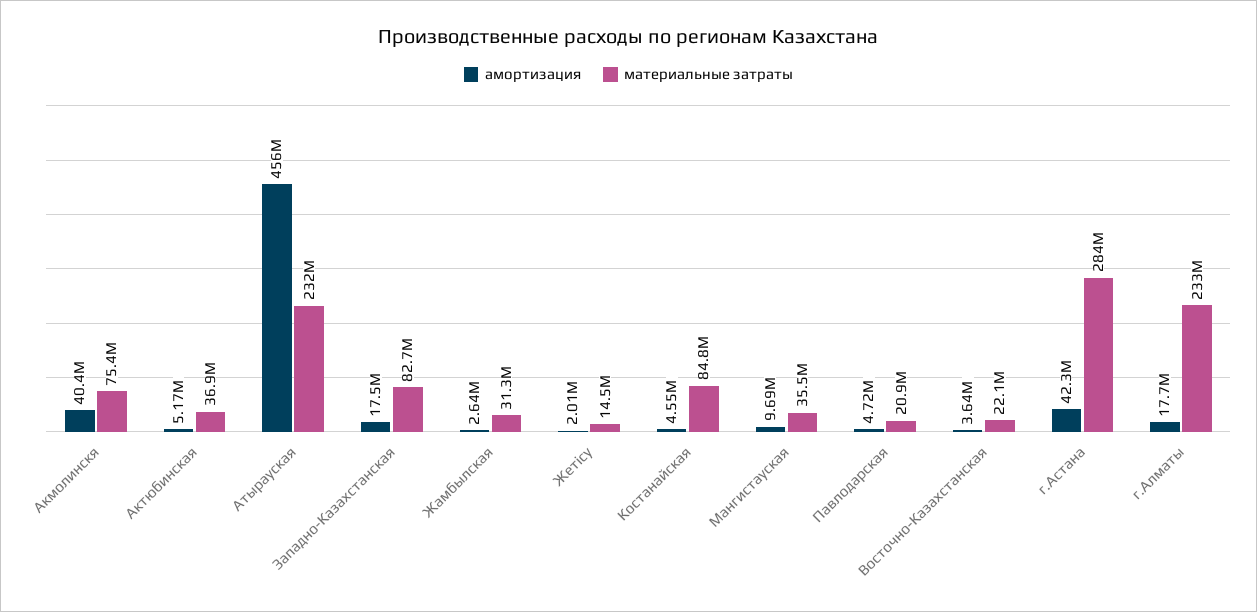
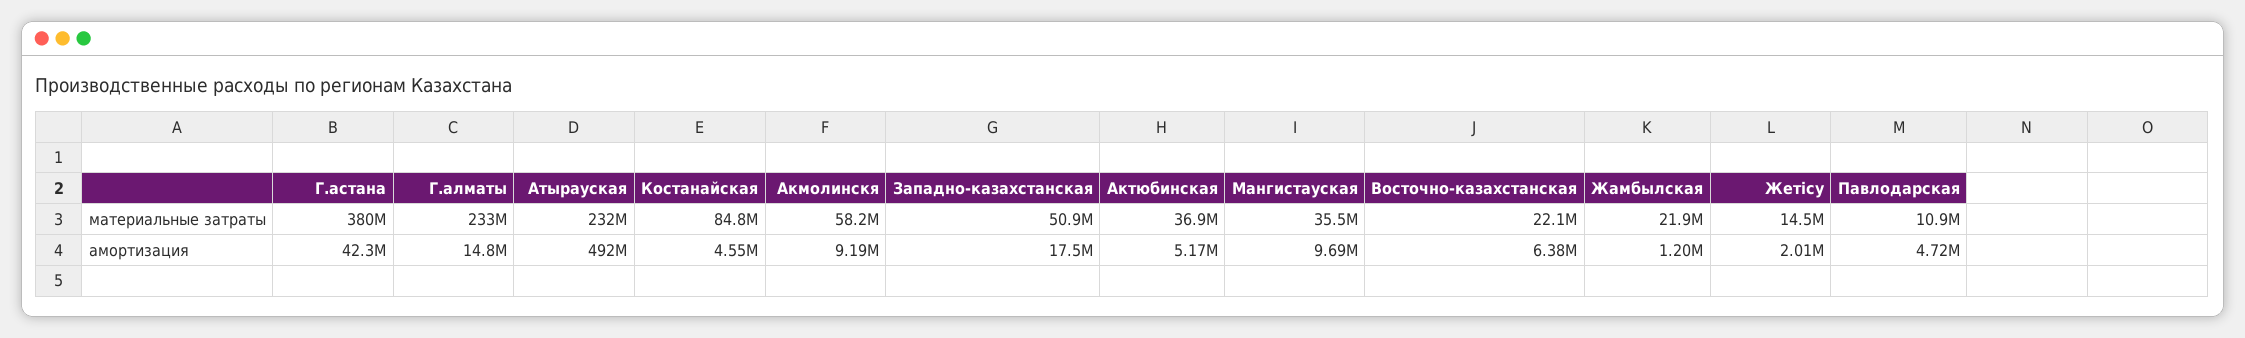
  {
    "амортизация": {
-     "Акмолинскя": 40400000,
+     "Акмолинскя": 9190000,
      "Актюбинская": 5170000,
-     "Атырауская": 456000000,
+     "Атырауская": 492000000,
      "Западно-Казахстанская": 17500000,
-     "Жамбылская": 2640000,
+     "Жамбылская": 1200000,
      "Жетісу": 2010000,
      "Костанайская": 4550000,
      "Мангистауская": 9690000,
      "Павлодарская": 4720000,
-     "Восточно-Казахстанская": 3640000,
+     "Восточно-Казахстанская": 6380000,
      "г.Астана": 42300000,
-     "г.Алматы": 17700000
+     "г.Алматы": 14800000
    },
    "материальные затраты": {
-     "Акмолинскя": 75400000,
+     "Акмолинскя": 58200000,
      "Актюбинская": 36900000,
      "Атырауская": 232000000,
-     "Западно-Казахстанская": 82700000,
+     "Западно-Казахстанская": 50900000,
-     "Жамбылская": 31300000,
+     "Жамбылская": 21900000,
      "Жетісу": 14500000,
      "Костанайская": 84800000,
      "Мангистауская": 35500000,
-     "Павлодарская": 20900000,
+     "Павлодарская": 10900000,
      "Восточно-Казахстанская": 22100000,
-     "г.Астана": 284000000,
+     "г.Астана": 380000000,
      "г.Алматы": 233000000
    }
  }

